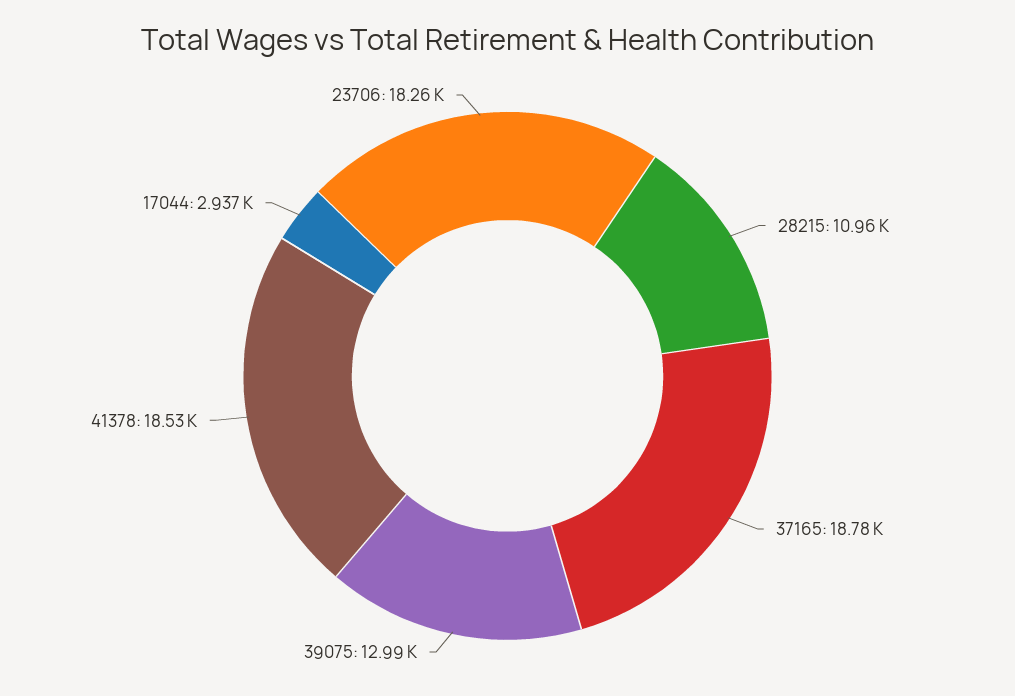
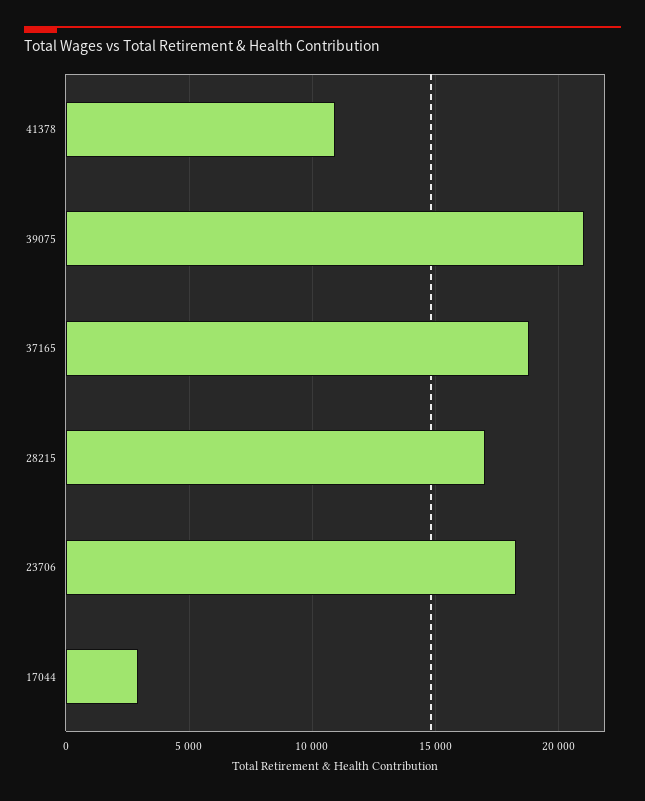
  {
-   "28215": 10960,
+   "28215": 17000,
    "37165": 18780,
-   "39075": 12990,
+   "39075": 21000,
-   "41378": 18530,
+   "41378": 11000,
    "17044": 2937,
    "23706": 18260
  }

